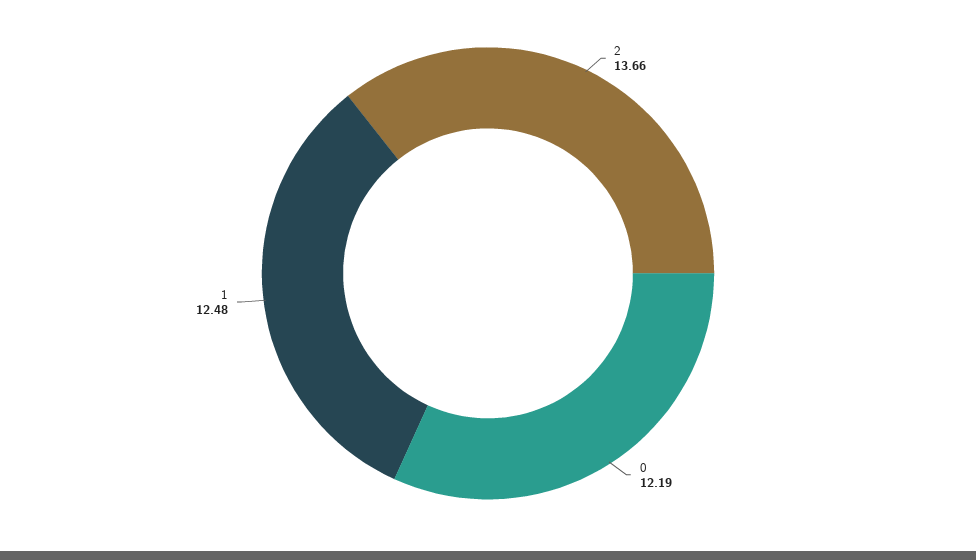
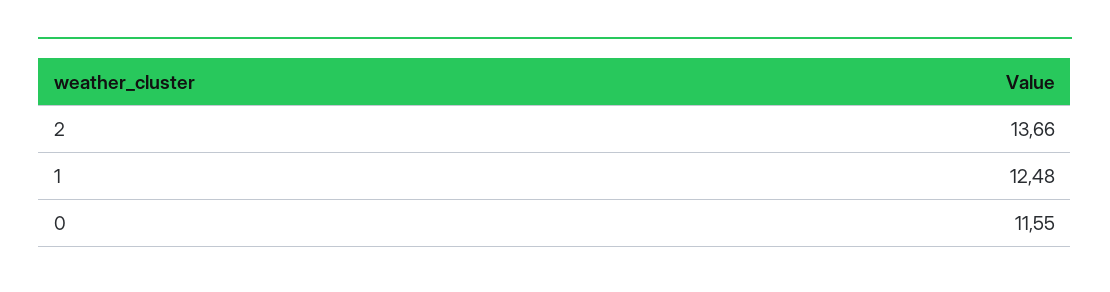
  {
    "2": 13.66,
-   "0": 12.19,
+   "0": 11.55,
    "1": 12.48
  }

